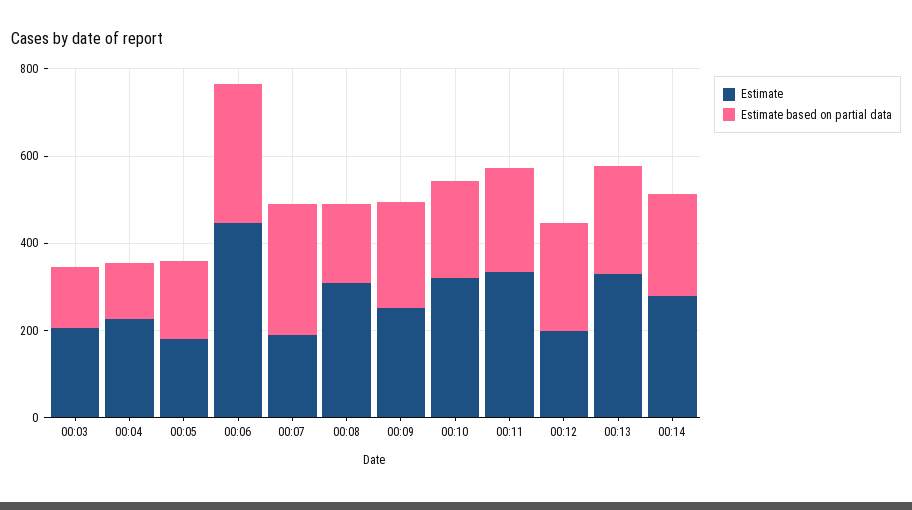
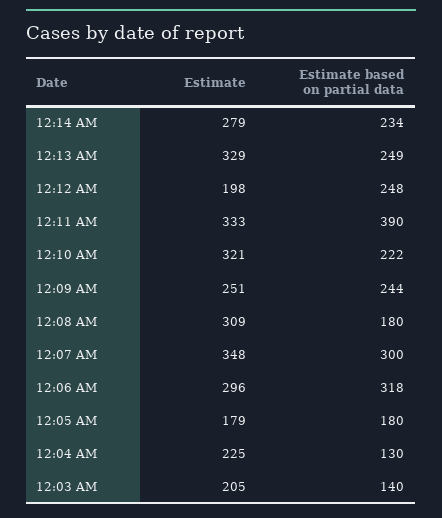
  {
    "Estimate": {
      "00:03": 205,
      "00:04": 225,
      "00:05": 179,
-     "00:06": 450,
+     "00:06": 296,
-     "00:07": 200,
+     "00:07": 348,
      "00:08": 309,
      "00:09": 251,
      "00:10": 321,
      "00:11": 333,
      "00:12": 198,
      "00:13": 329,
      "00:14": 279
    },
    "Estimate based on partial data": {
      "00:03": 140,
      "00:04": 130,
      "00:05": 180,
      "00:06": 318,
      "00:07": 300,
      "00:08": 180,
      "00:09": 244,
      "00:10": 222,
-     "00:11": 250,
+     "00:11": 390,
      "00:12": 248,
      "00:13": 249,
      "00:14": 234
    }
  }

